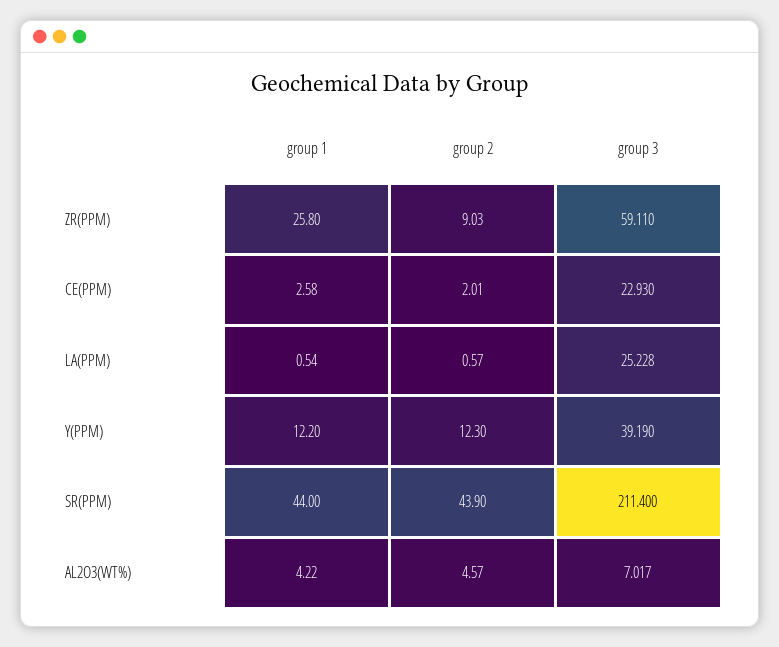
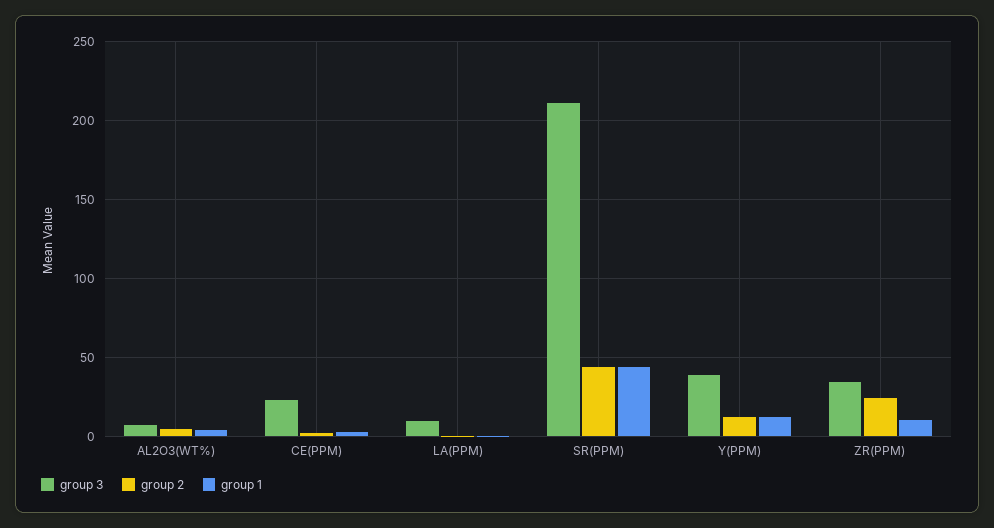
  {
    "group 1": {
-     "ZR(PPM)": 25.8,
+     "ZR(PPM)": 10,
      "CE(PPM)": 2.58,
      "LA(PPM)": 0.54,
      "Y(PPM)": 12.2,
      "SR(PPM)": 44,
      "AL2O3(WT%)": 4.22
    },
    "group 2": {
-     "ZR(PPM)": 9.03,
+     "ZR(PPM)": 25,
      "CE(PPM)": 2.01,
      "LA(PPM)": 0.57,
      "Y(PPM)": 12.3,
      "SR(PPM)": 43.9,
      "AL2O3(WT%)": 4.57
    },
    "group 3": {
-     "ZR(PPM)": 59.11,
+     "ZR(PPM)": 35,
      "CE(PPM)": 22.93,
-     "LA(PPM)": 25.228,
+     "LA(PPM)": 10,
      "Y(PPM)": 39.19,
      "SR(PPM)": 211.4,
      "AL2O3(WT%)": 7.017
    }
  }

